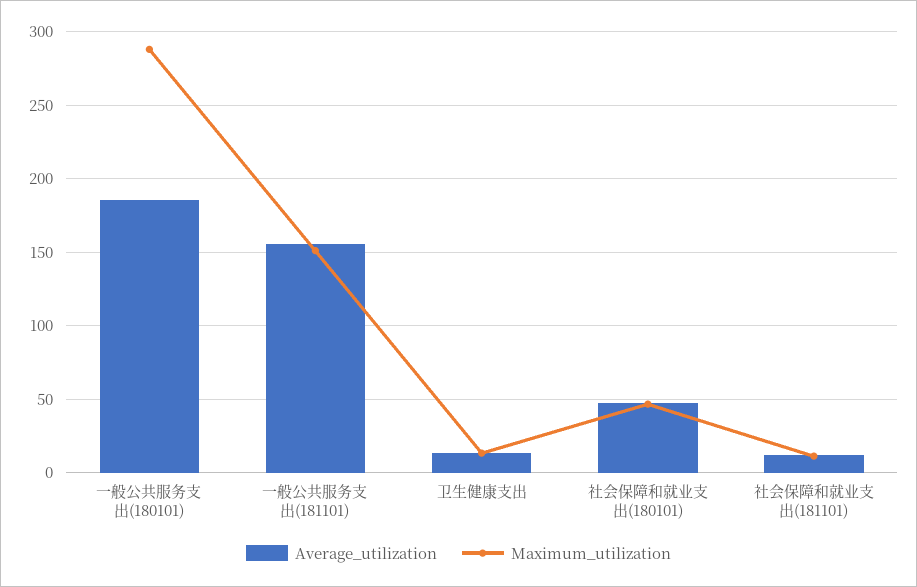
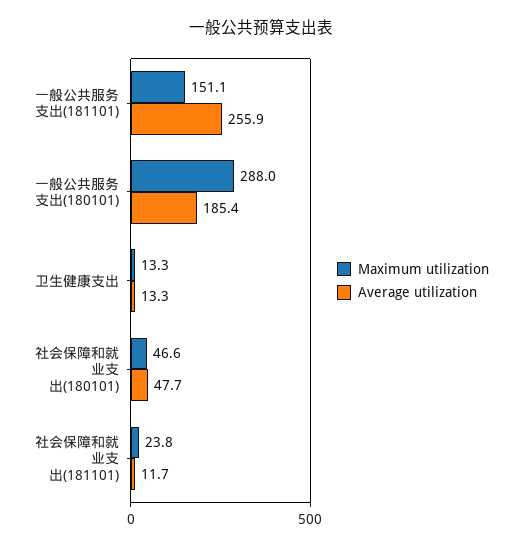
  {
    "Average_utilization": {
      "一般公共服务支出(180101)": 185.4,
-     "一般公共服务支出(181101)": 155,
+     "一般公共服务支出(181101)": 255.9,
      "卫生健康支出": 13.3,
      "社会保障和就业支出(180101)": 47.7,
      "社会保障和就业支出(181101)": 11.7
    },
    "Maximum_utilization": {
      "一般公共服务支出(180101)": 288,
      "一般公共服务支出(181101)": 151.1,
      "卫生健康支出": 13.3,
      "社会保障和就业支出(180101)": 46.6,
-     "社会保障和就业支出(181101)": 10
+     "社会保障和就业支出(181101)": 23.8
    }
  }

